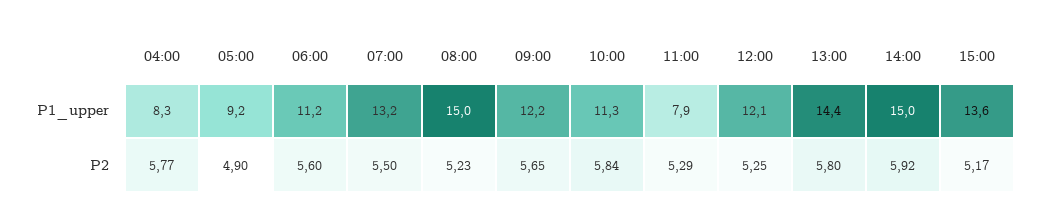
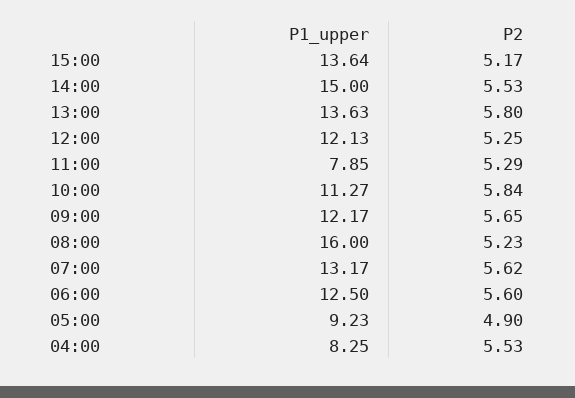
  {
    "04:00": {
      "P1_upper": 8.25,
-     "P2": 5.77
+     "P2": 5.53
    },
    "05:00": {
      "P1_upper": 9.23,
      "P2": 4.9
    },
    "06:00": {
-     "P1_upper": 11.2,
+     "P1_upper": 12.5,
      "P2": 5.6
    },
    "07:00": {
      "P1_upper": 13.17,
-     "P2": 5.5
+     "P2": 5.62
    },
    "08:00": {
-     "P1_upper": 15,
+     "P1_upper": 16,
      "P2": 5.23
    },
    "09:00": {
      "P1_upper": 12.17,
      "P2": 5.65
    },
    "10:00": {
      "P1_upper": 11.27,
      "P2": 5.84
    },
    "11:00": {
      "P1_upper": 7.85,
      "P2": 5.29
    },
    "12:00": {
      "P1_upper": 12.13,
      "P2": 5.25
    },
    "13:00": {
-     "P1_upper": 14.4,
+     "P1_upper": 13.63,
      "P2": 5.8
    },
    "14:00": {
      "P1_upper": 15,
-     "P2": 5.92
+     "P2": 5.53
    },
    "15:00": {
      "P1_upper": 13.64,
      "P2": 5.17
    }
  }

